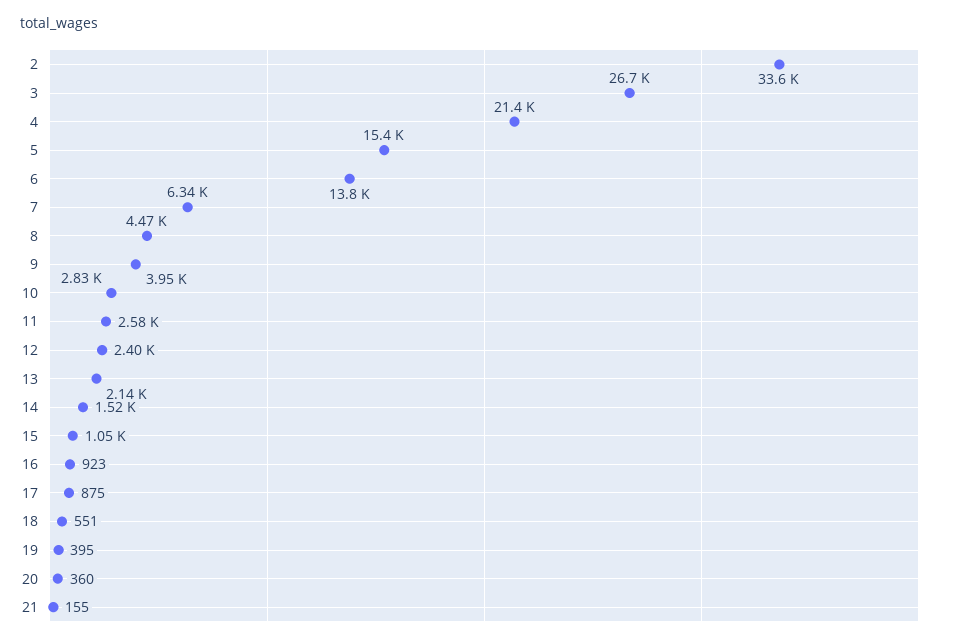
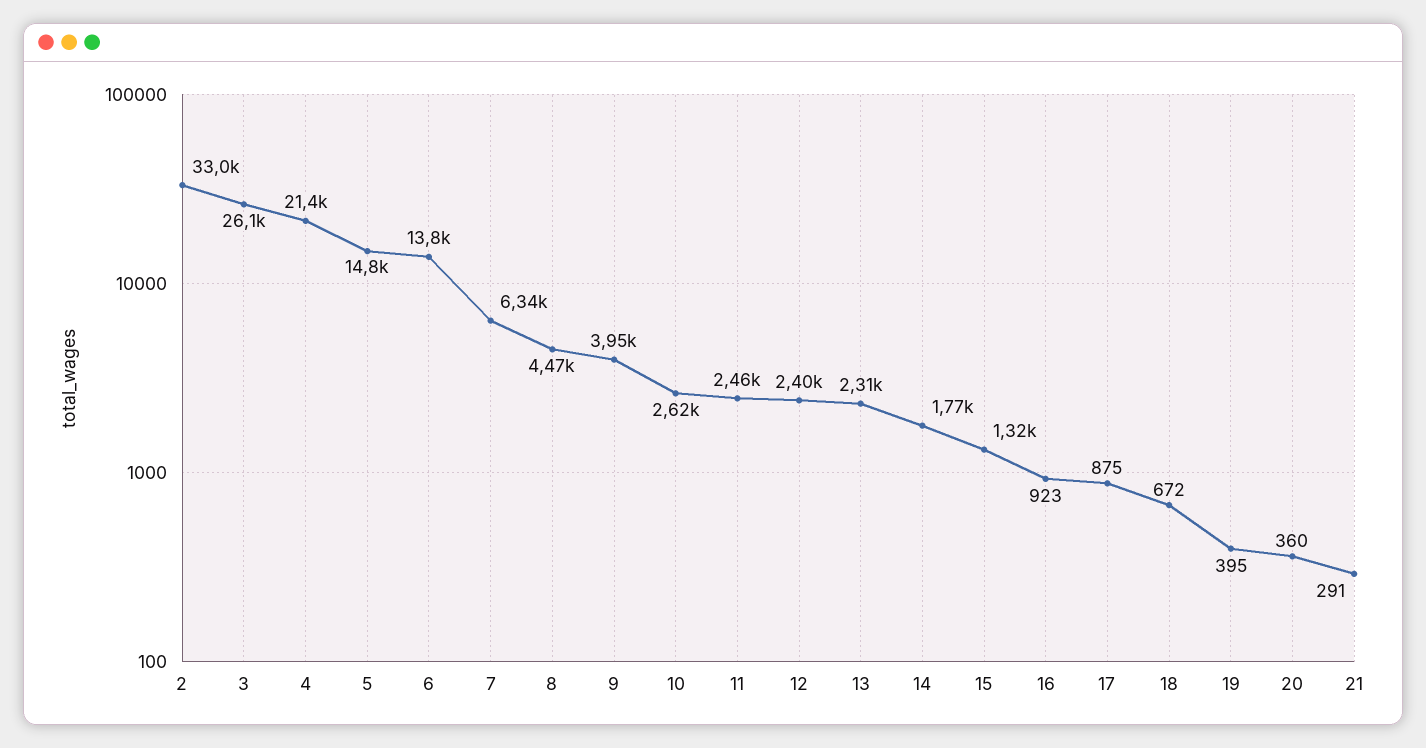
  {
-   "2": 33600,
+   "2": 33000,
-   "3": 26700,
+   "3": 26100,
    "4": 21400,
-   "5": 15400,
+   "5": 14800,
    "6": 13800,
    "7": 6340,
    "8": 4470,
    "9": 3950,
-   "10": 2830,
+   "10": 2620,
-   "11": 2580,
+   "11": 2460,
    "12": 2400,
-   "13": 2140,
+   "13": 2310,
-   "14": 1520,
+   "14": 1770,
-   "15": 1050,
+   "15": 1320,
    "16": 923,
    "17": 875,
-   "18": 551,
+   "18": 672,
    "19": 395,
    "20": 360,
-   "21": 155
+   "21": 291
  }

